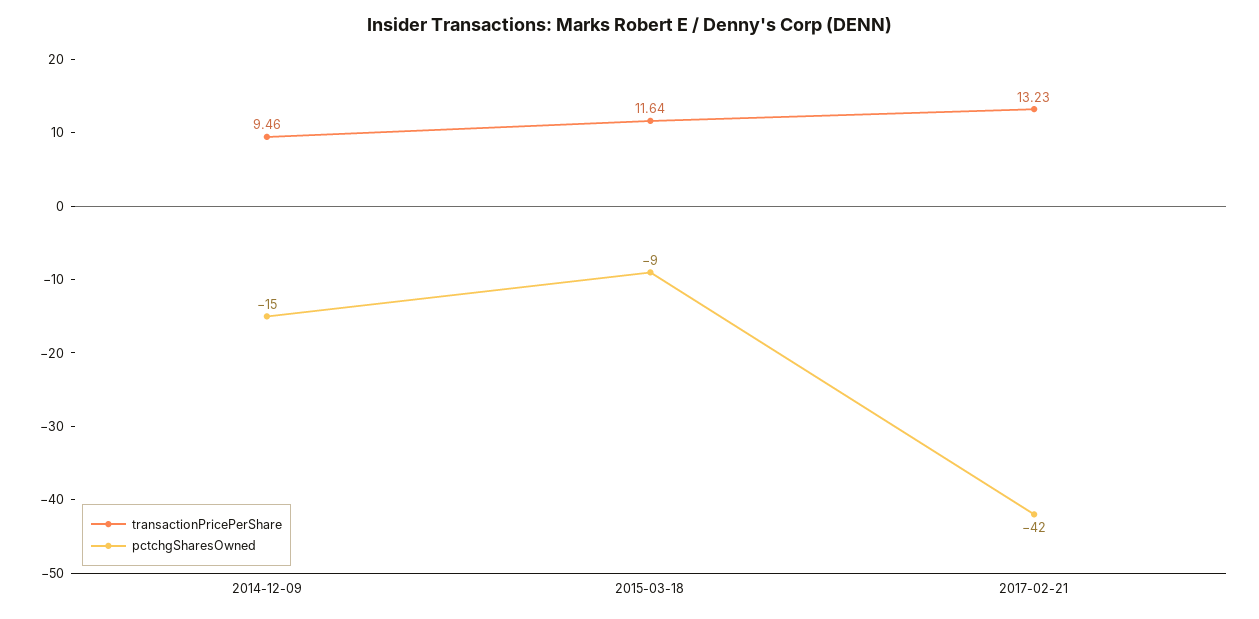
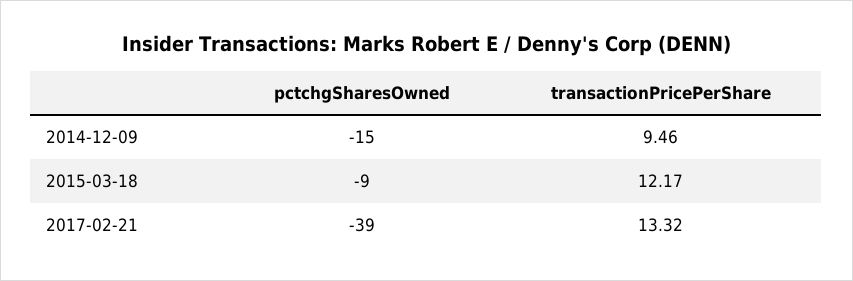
  {
    "transactionPricePerShare": {
      "2014-12-09": 9.46,
-     "2015-03-18": 11.64,
+     "2015-03-18": 12.17,
-     "2017-02-21": 13.23
+     "2017-02-21": 13.32
    },
    "pctchgSharesOwned": {
      "2014-12-09": -15,
      "2015-03-18": -9,
-     "2017-02-21": -42
+     "2017-02-21": -39
    }
  }

